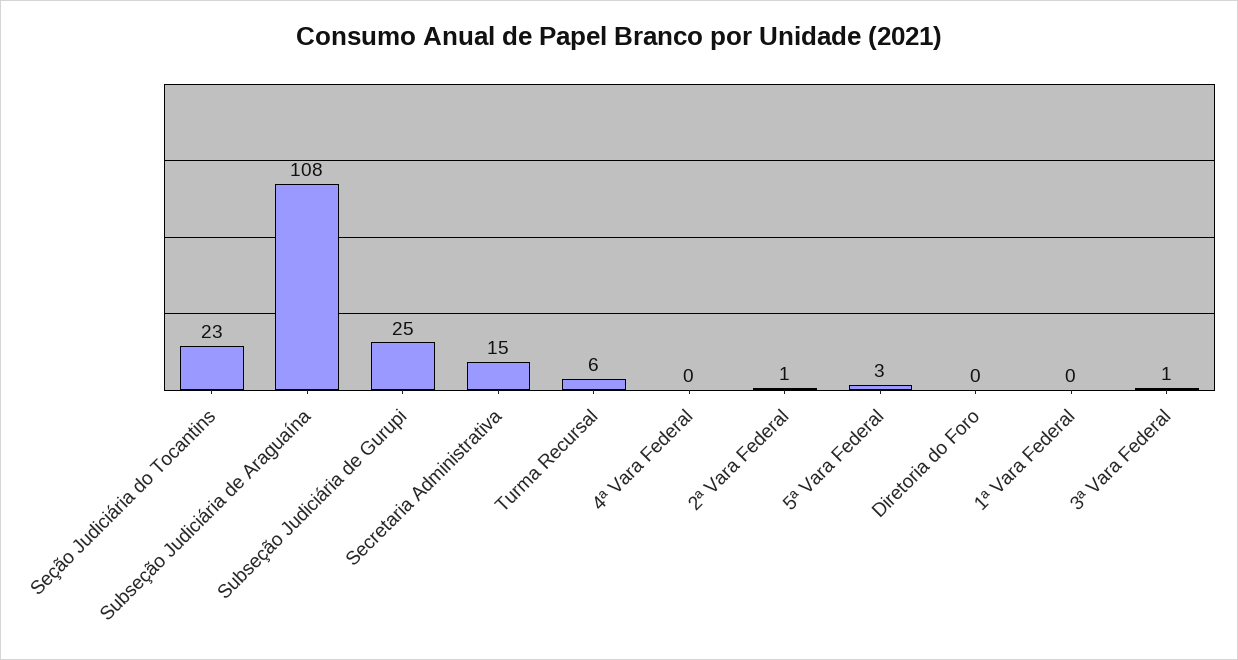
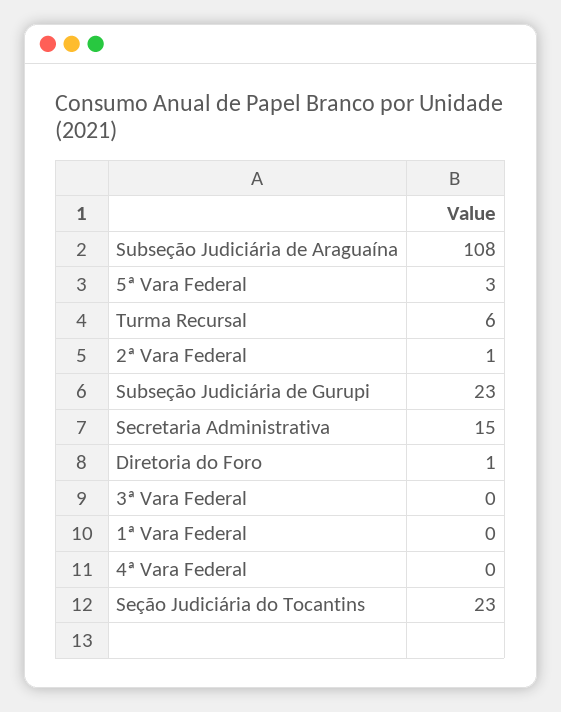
  {
    "Seção Judiciária do Tocantins": 23,
    "Subseção Judiciária de Araguaína": 108,
-   "Subseção Judiciária de Gurupi": 25,
+   "Subseção Judiciária de Gurupi": 23,
    "Secretaria Administrativa": 15,
    "Turma Recursal": 6,
    "4ª Vara Federal": 0,
    "2ª Vara Federal": 1,
    "5ª Vara Federal": 3,
-   "Diretoria do Foro": 0,
+   "Diretoria do Foro": 1,
    "1ª Vara Federal": 0,
-   "3ª Vara Federal": 1
+   "3ª Vara Federal": 0
  }

